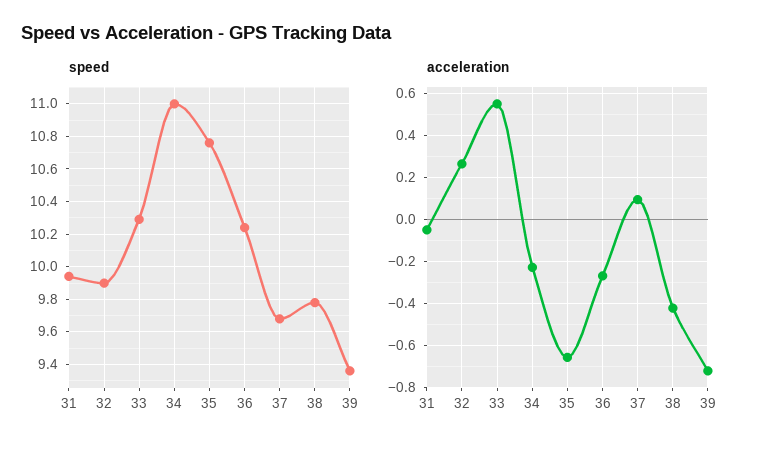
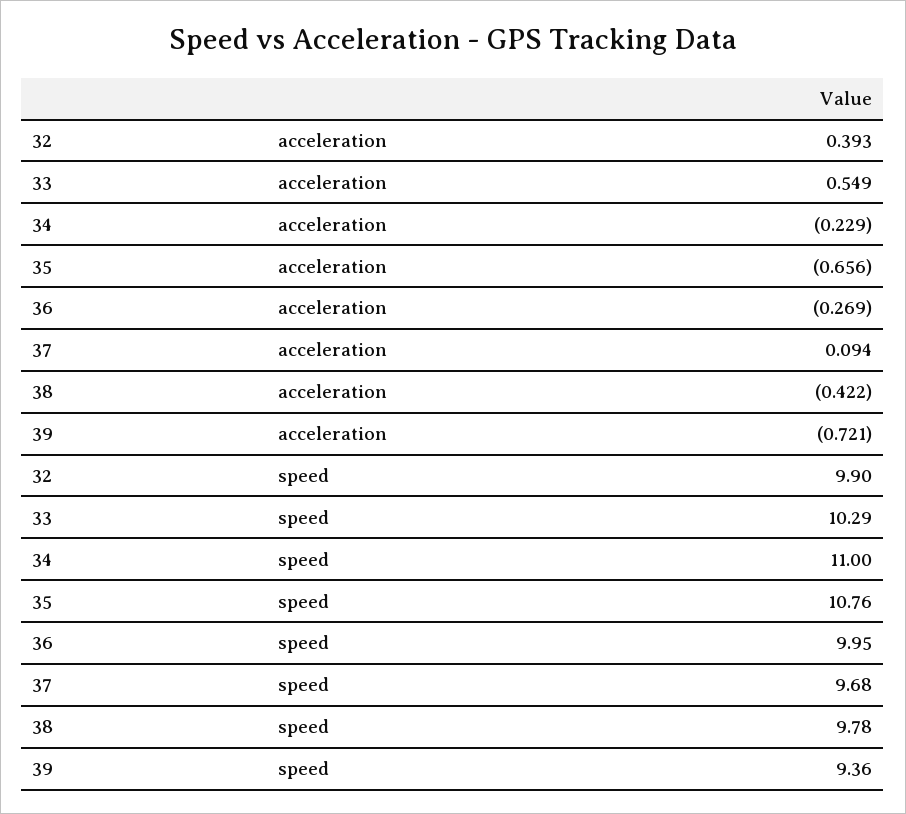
  {
    "speed": {
-     "31": 9.95,
      "32": 9.9,
      "33": 10.29,
      "34": 11,
      "35": 10.76,
-     "36": 10.25,
+     "36": 9.95,
      "37": 9.68,
      "38": 9.78,
      "39": 9.36
    },
    "acceleration": {
-     "31": -0.05,
-     "32": 0.25,
+     "32": 0.393,
      "33": 0.549,
      "34": -0.229,
      "35": -0.656,
      "36": -0.269,
      "37": 0.094,
      "38": -0.422,
      "39": -0.721
    }
  }

